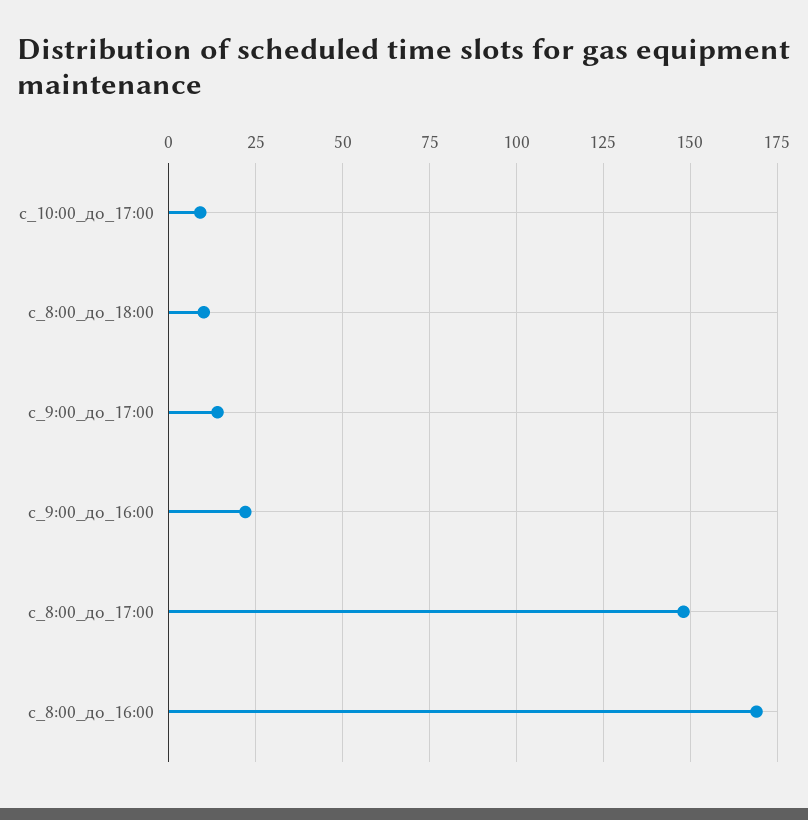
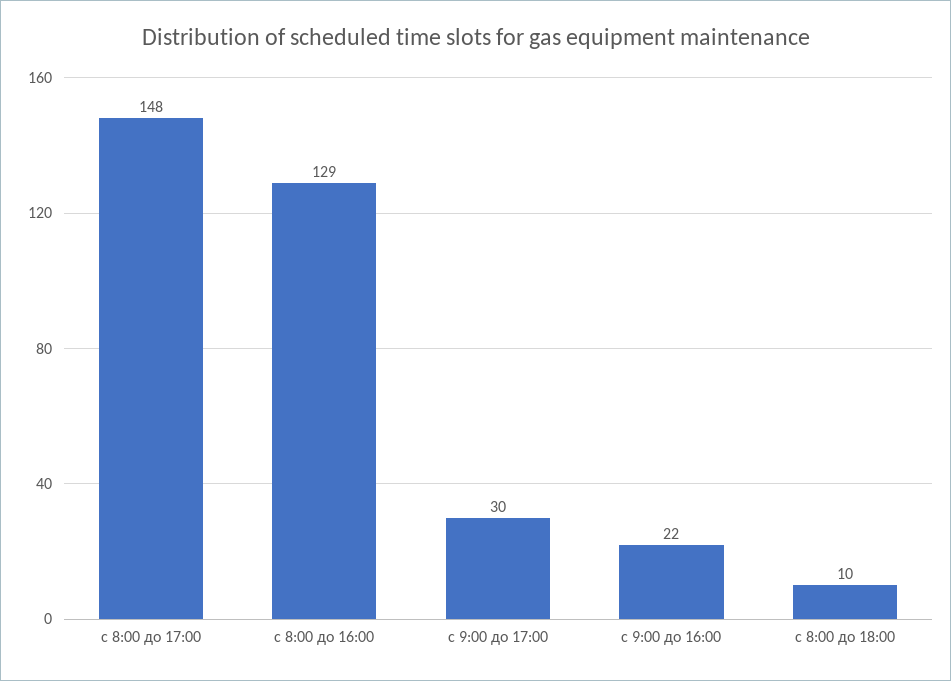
  {
-   "с_10:00_до_17:00": 10,
    "с_8:00_до_18:00": 10,
-   "с_9:00_до_17:00": 15,
+   "с_9:00_до_17:00": 30,
    "с_9:00_до_16:00": 22,
    "с_8:00_до_17:00": 148,
-   "с_8:00_до_16:00": 170
+   "с_8:00_до_16:00": 129
  }

